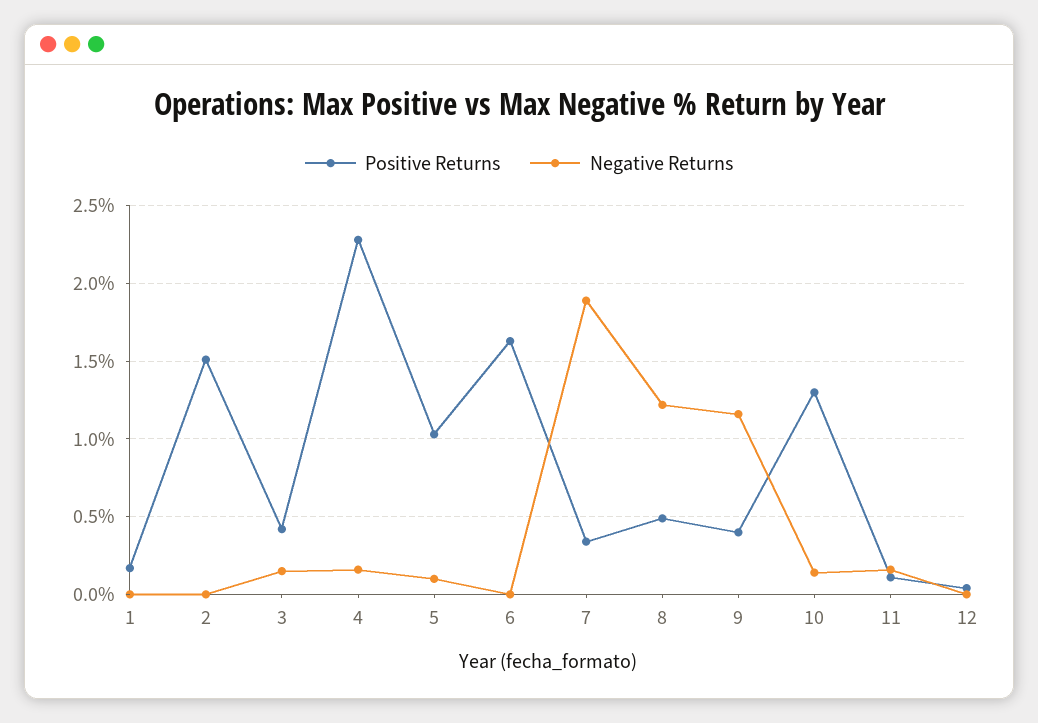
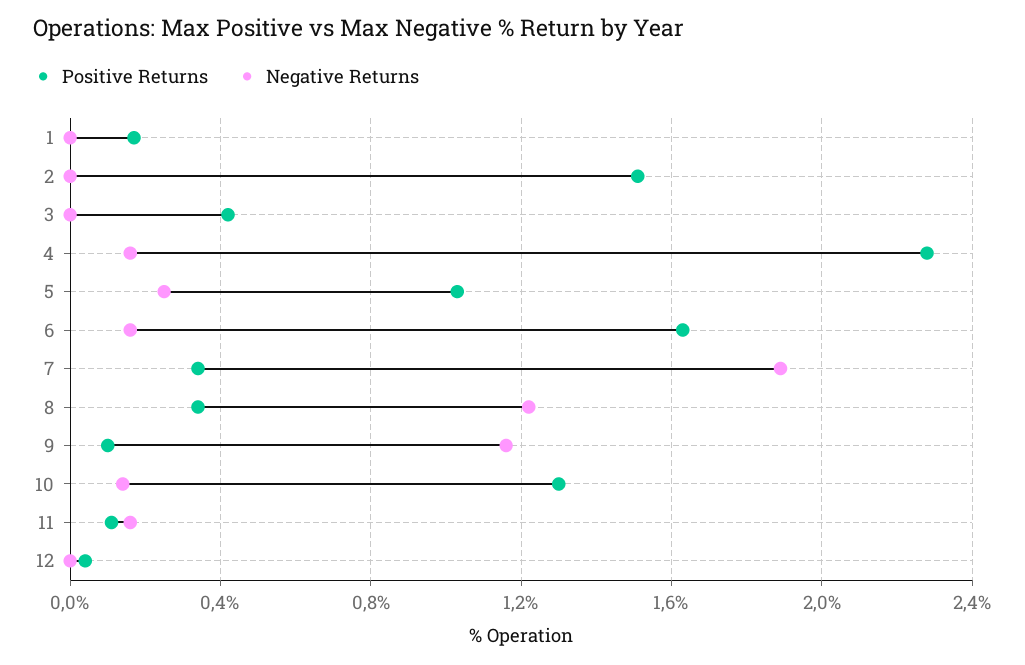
  {
    "Positive Returns": {
      "1": 0.15,
      "2": 1.5,
      "3": 0.4,
      "4": 2.3,
      "5": 1.05,
      "6": 1.65,
      "7": 0.35,
-     "8": 0.5,
+     "8": 0.35,
-     "9": 0.4,
+     "9": 0.1,
      "10": 1.3,
      "11": 0.1,
      "12": 0.05
    },
    "Negative Returns": {
      "1": 0,
      "2": 0,
-     "3": 0.15,
+     "3": 0,
      "4": 0.15,
-     "5": 0.1,
+     "5": 0.25,
-     "6": 0,
+     "6": 0.15,
      "7": 1.9,
      "8": 1.2,
      "9": 1.15,
      "10": 0.15,
      "11": 0.15,
      "12": 0
    }
  }

